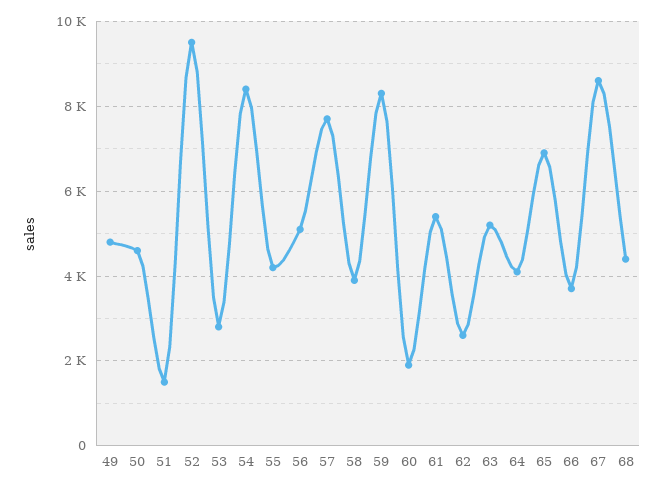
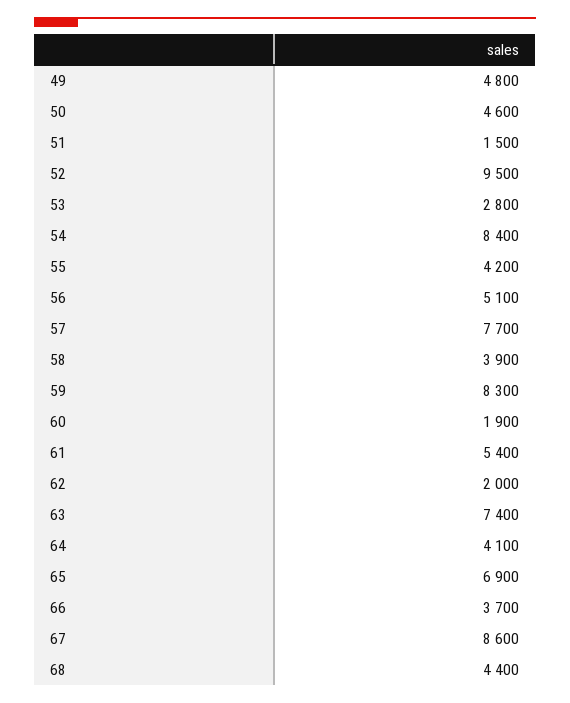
  {
    "49": 4800,
    "50": 4600,
    "51": 1500,
    "52": 9500,
    "53": 2800,
    "54": 8400,
    "55": 4200,
    "56": 5100,
    "57": 7700,
    "58": 3900,
    "59": 8300,
    "60": 1900,
    "61": 5400,
-   "62": 2600,
+   "62": 2000,
-   "63": 5200,
+   "63": 7400,
    "64": 4100,
    "65": 6900,
    "66": 3700,
    "67": 8600,
    "68": 4400
  }

